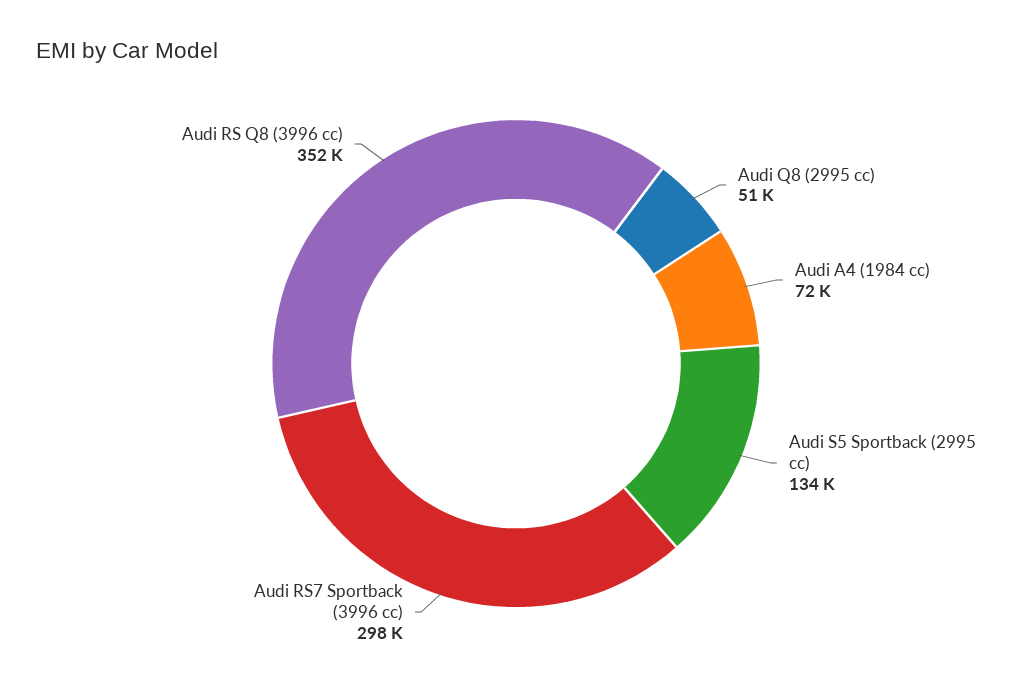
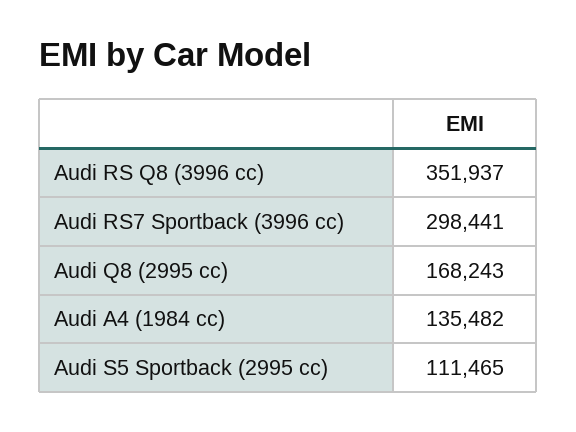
  {
-   "Audi Q8 (2995 cc)": 51000,
+   "Audi Q8 (2995 cc)": 168243,
-   "Audi A4 (1984 cc)": 72000,
+   "Audi A4 (1984 cc)": 135482,
-   "Audi S5 Sportback (2995 cc)": 134000,
+   "Audi S5 Sportback (2995 cc)": 111465,
    "Audi RS7 Sportback (3996 cc)": 298441,
    "Audi RS Q8 (3996 cc)": 351937
  }

